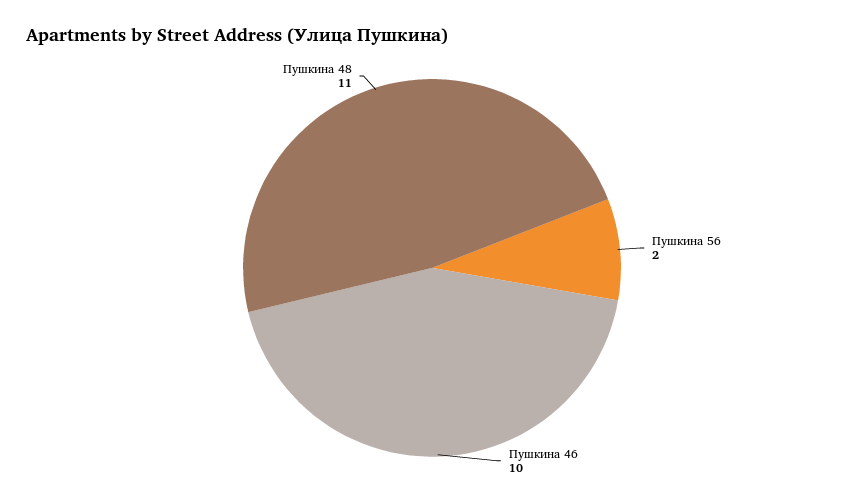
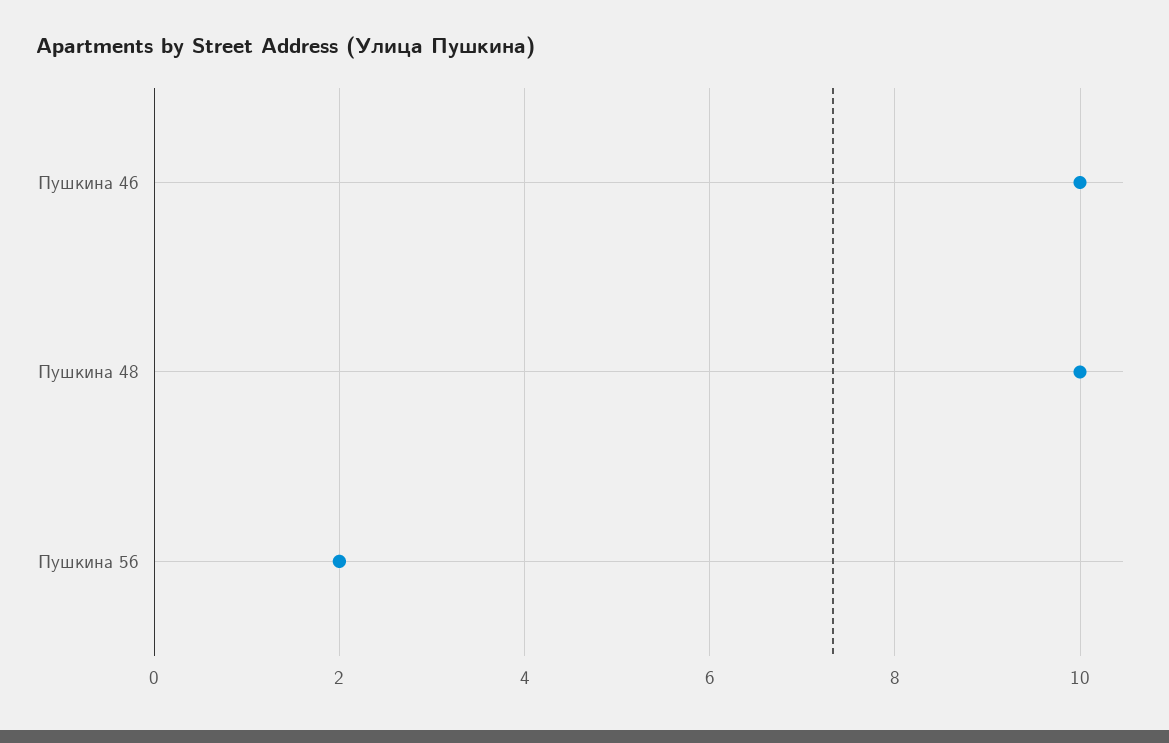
  {
    "Пушкина 56": 2,
    "Пушкина 46": 10,
-   "Пушкина 48": 11
+   "Пушкина 48": 10
  }

